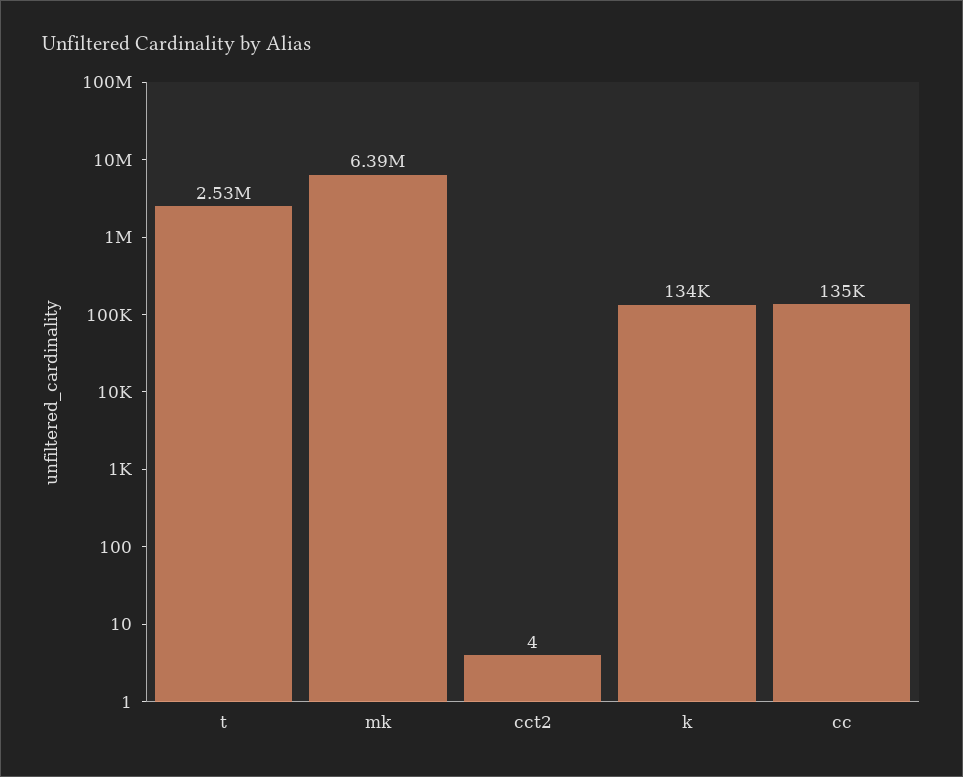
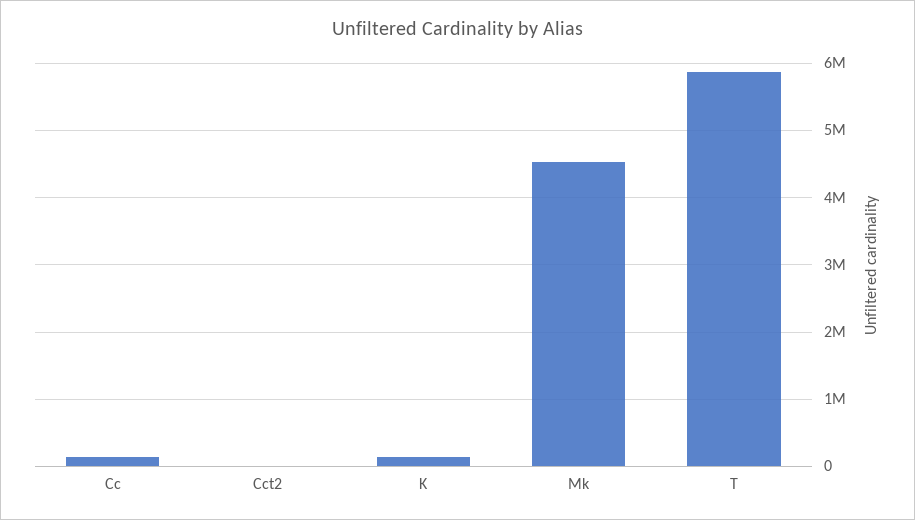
  {
-   "t": 2530000,
+   "t": 5900000,
-   "mk": 6390000,
+   "mk": 4500000,
    "cct2": 4,
    "k": 134000,
    "cc": 135000
  }

